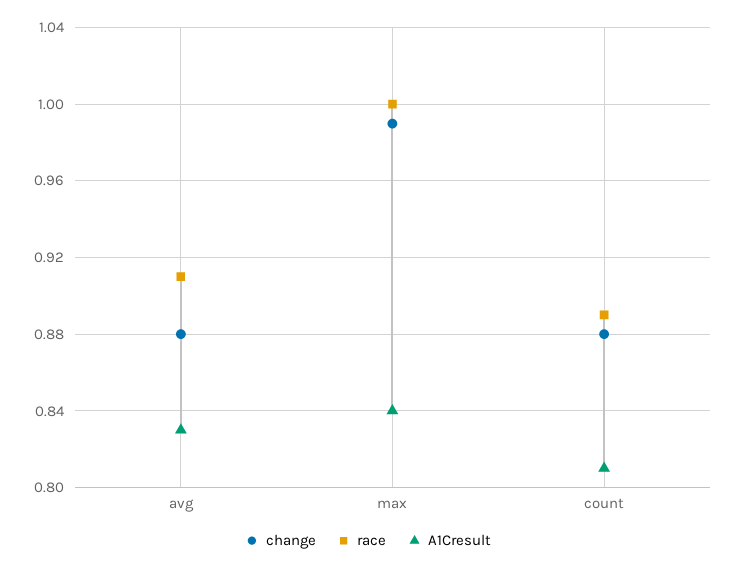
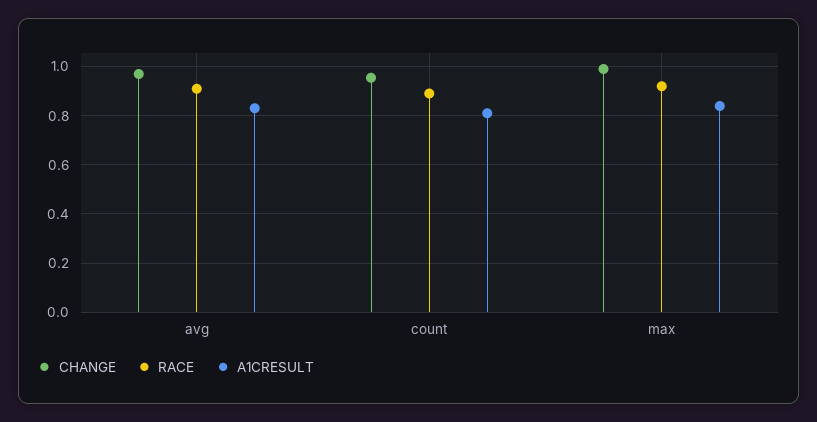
  {
    "change": {
-     "avg": 0.88,
+     "avg": 0.975,
      "max": 0.99,
-     "count": 0.88
+     "count": 0.95
    },
    "race": {
      "avg": 0.91,
-     "max": 1,
+     "max": 0.925,
      "count": 0.89
    },
    "A1Cresult": {
      "avg": 0.83,
      "max": 0.84,
      "count": 0.81
    }
  }

